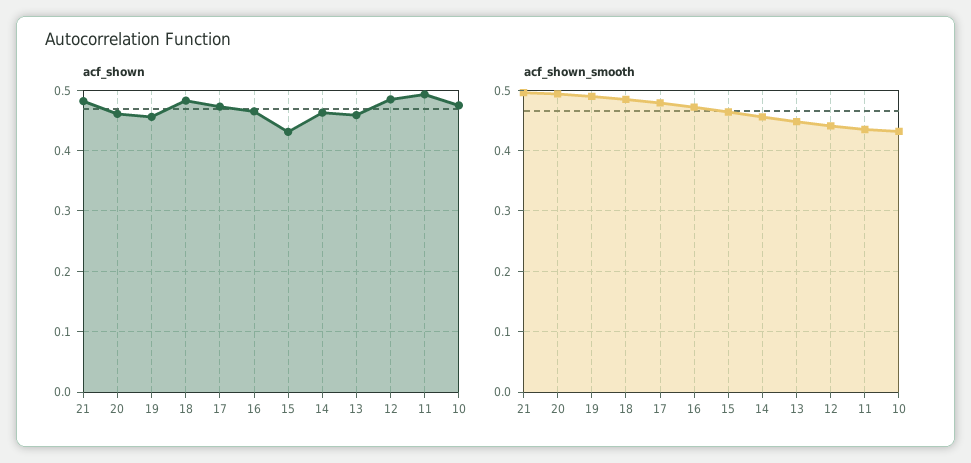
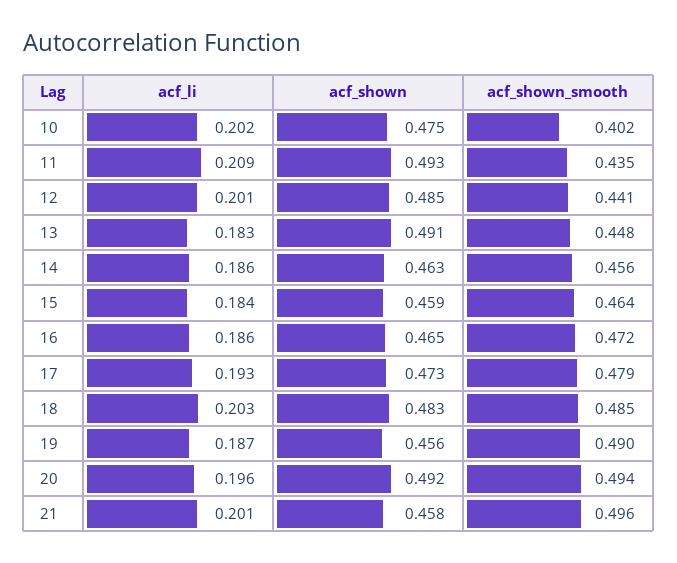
  {
    "acf_shown": {
-     "21": 0.48,
+     "21": 0.458,
-     "20": 0.46,
+     "20": 0.492,
      "19": 0.456,
      "18": 0.483,
      "17": 0.473,
      "16": 0.465,
-     "15": 0.43,
+     "15": 0.459,
      "14": 0.463,
-     "13": 0.46,
+     "13": 0.491,
      "12": 0.485,
      "11": 0.493,
      "10": 0.475
    },
    "acf_shown_smooth": {
      "21": 0.496,
      "20": 0.494,
      "19": 0.49,
      "18": 0.485,
      "17": 0.479,
      "16": 0.472,
      "15": 0.464,
      "14": 0.456,
      "13": 0.448,
      "12": 0.441,
      "11": 0.435,
-     "10": 0.43
+     "10": 0.402
-   }
+   },
+   "acf_li": {
+     "10": 0.202,
+     "11": 0.209,
+     "12": 0.201,
+     "13": 0.183,
+     "14": 0.186,
+     "15": 0.184,
+     "16": 0.186,
+     "17": 0.193,
+     "18": 0.203,
+     "19": 0.187,
+     "20": 0.196,
+     "21": 0.201
+   }
  }

